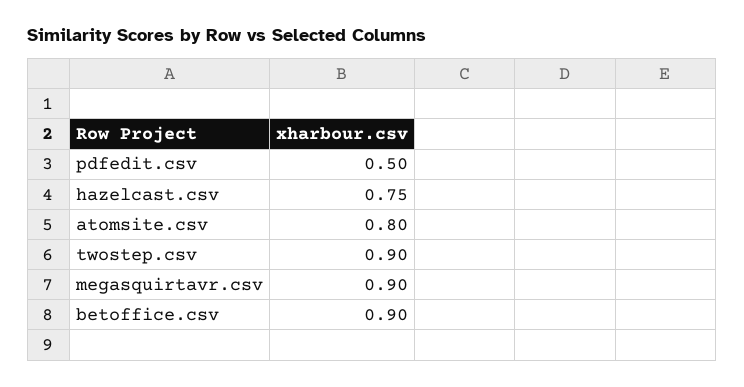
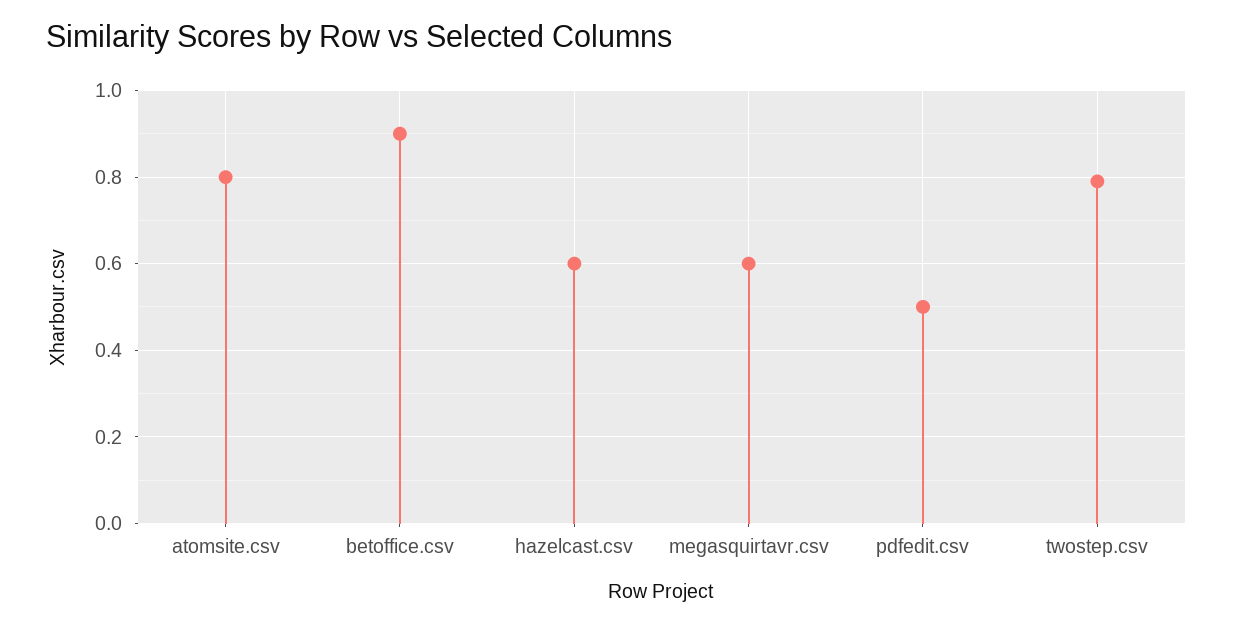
  {
    "pdfedit.csv": 0.5,
-   "hazelcast.csv": 0.75,
+   "hazelcast.csv": 0.6,
    "atomsite.csv": 0.8,
-   "twostep.csv": 0.9,
+   "twostep.csv": 0.8,
-   "megasquirtavr.csv": 0.9,
+   "megasquirtavr.csv": 0.6,
    "betoffice.csv": 0.9
  }

